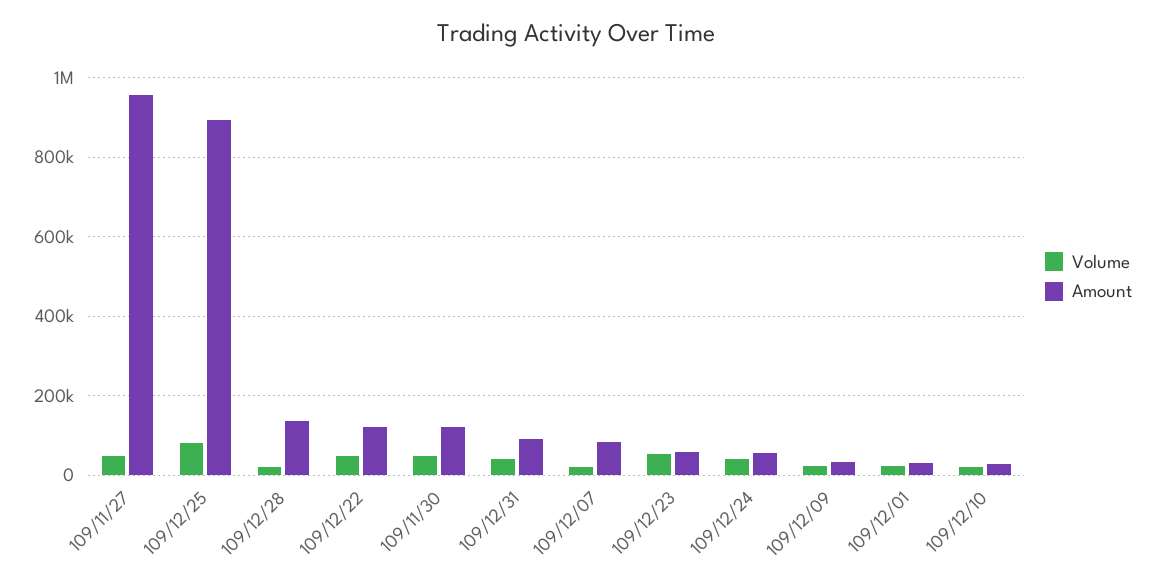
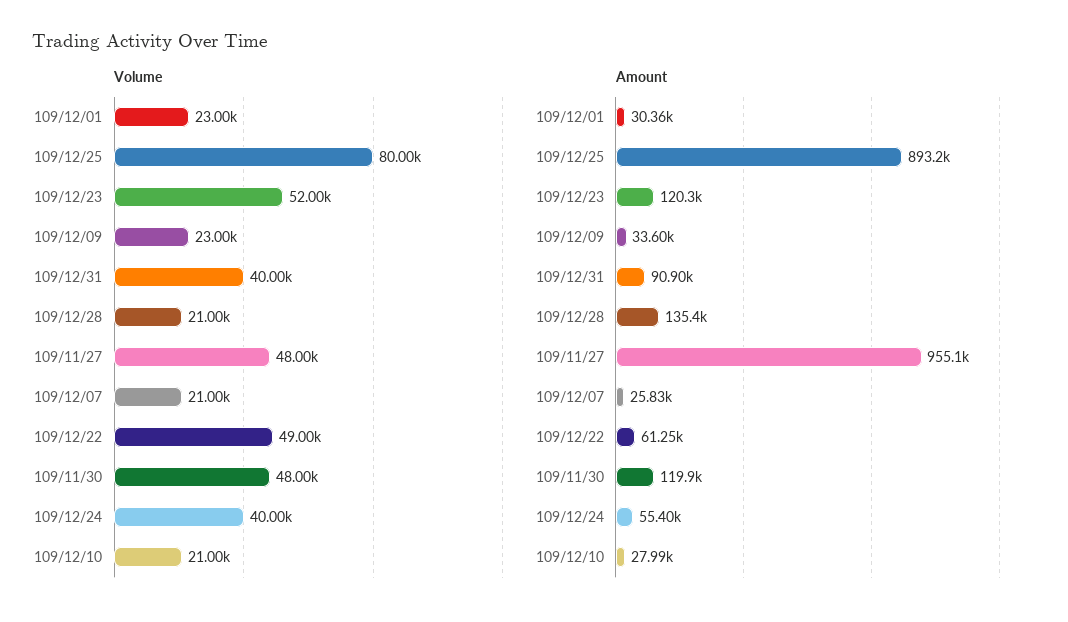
  {
    "Volume": {
      "109/11/27": 48000,
      "109/12/25": 80000,
      "109/12/28": 21000,
      "109/12/22": 49000,
      "109/11/30": 48000,
      "109/12/31": 40000,
      "109/12/07": 21000,
      "109/12/23": 52000,
      "109/12/24": 40000,
      "109/12/09": 23000,
      "109/12/01": 23000,
      "109/12/10": 21000
    },
    "Amount": {
      "109/11/27": 955100,
      "109/12/25": 893200,
      "109/12/28": 135400,
-     "109/12/22": 120000,
+     "109/12/22": 61250,
      "109/11/30": 119900,
      "109/12/31": 90900,
-     "109/12/07": 80000,
+     "109/12/07": 25830,
-     "109/12/23": 60000,
+     "109/12/23": 120300,
      "109/12/24": 55400,
      "109/12/09": 33600,
      "109/12/01": 30360,
      "109/12/10": 27990
    }
  }

